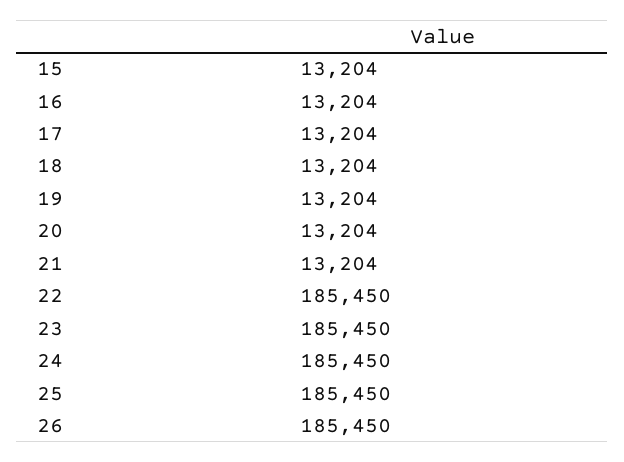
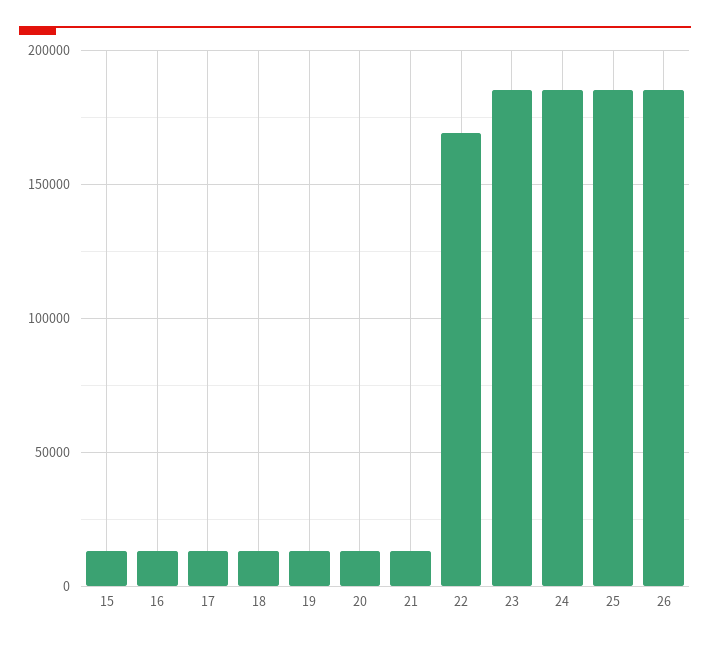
  {
    "15": 13204,
    "16": 13204,
    "17": 13204,
    "18": 13204,
    "19": 13204,
    "20": 13204,
    "21": 13204,
-   "22": 185450,
+   "22": 170000,
    "23": 185450,
    "24": 185450,
    "25": 185450,
    "26": 185450
  }

